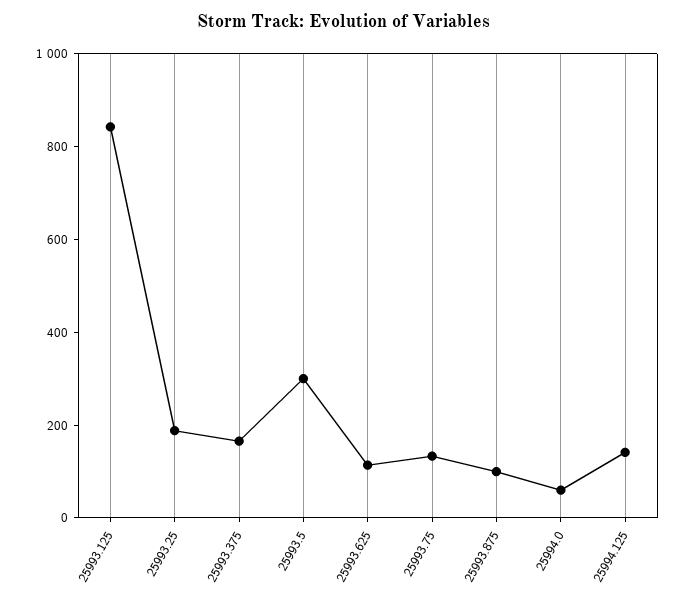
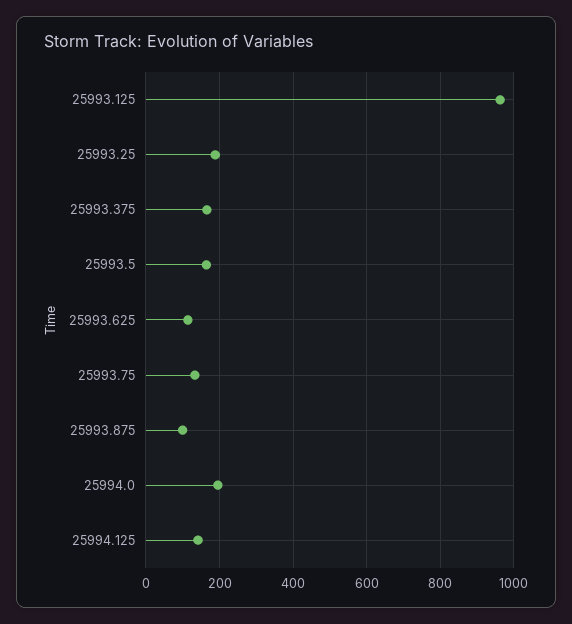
  {
-   "25993.125": 850,
+   "25993.125": 960,
    "25993.25": 180,
    "25993.375": 160,
-   "25993.5": 300,
+   "25993.5": 160,
    "25993.625": 120,
    "25993.75": 140,
    "25993.875": 100,
-   "25994.0": 50,
+   "25994.0": 200,
    "25994.125": 140
  }

